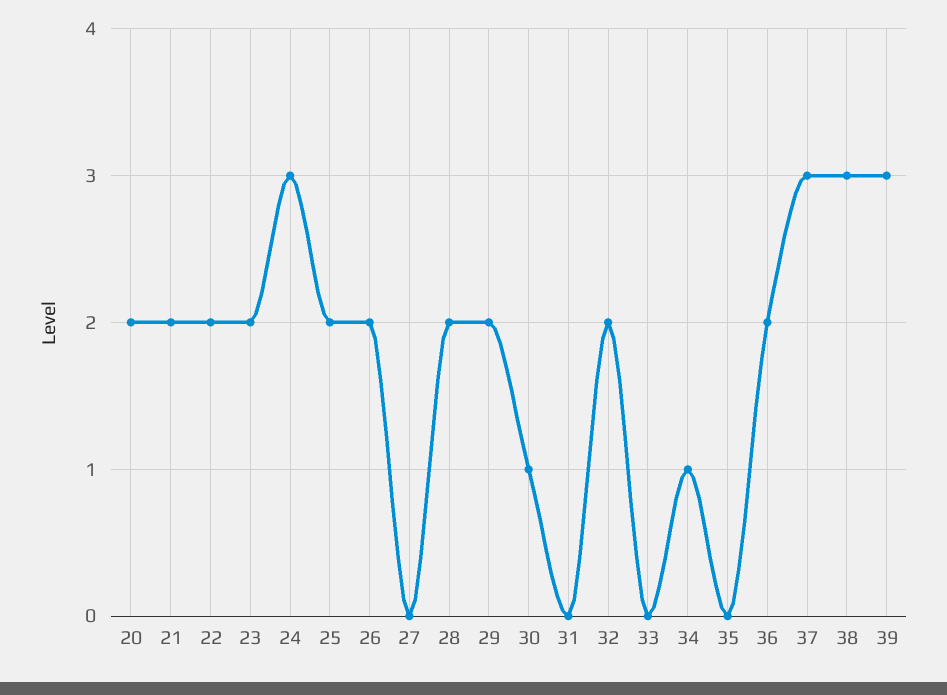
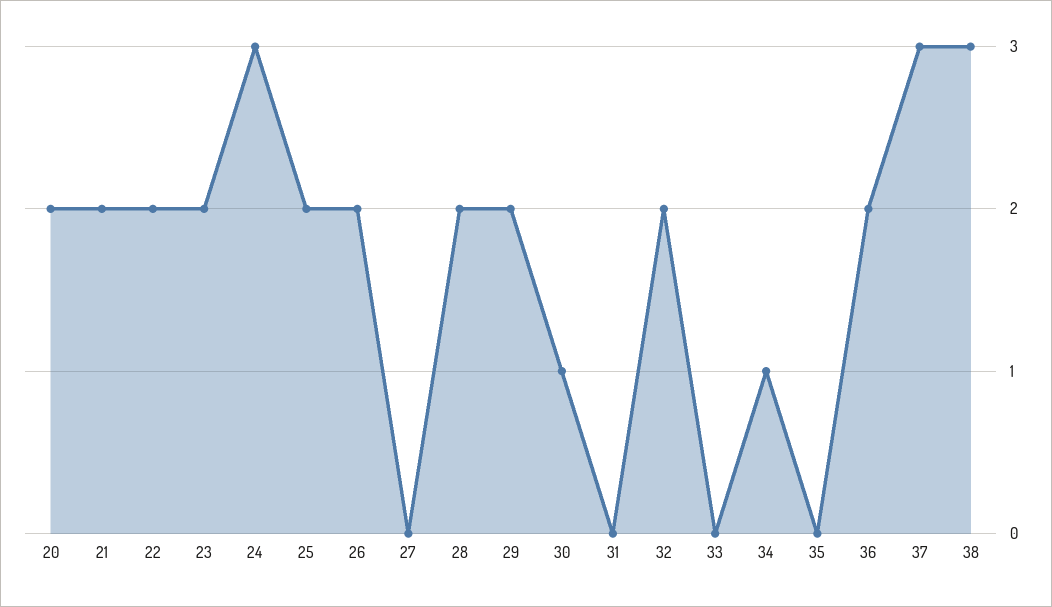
  {
    "20": 2,
    "21": 2,
    "22": 2,
    "23": 2,
    "24": 3,
    "25": 2,
    "26": 2,
    "27": 0,
    "28": 2,
    "29": 2,
    "30": 1,
    "31": 0,
    "32": 2,
    "33": 0,
    "34": 1,
    "35": 0,
    "36": 2,
    "37": 3,
-   "38": 3,
+   "38": 3
-   "39": 3
  }

